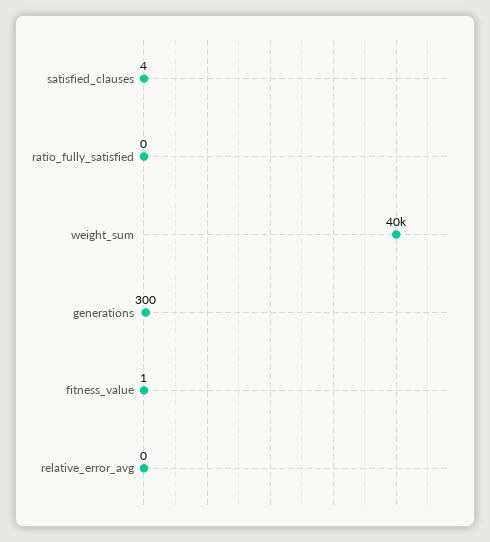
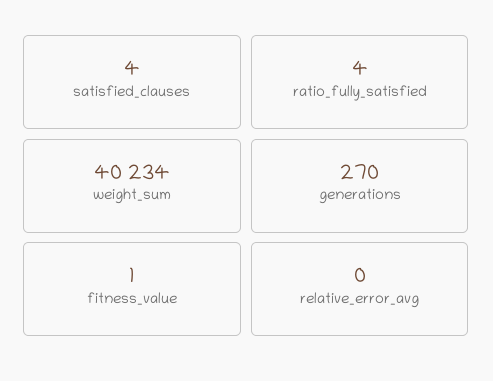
  {
    "satisfied_clauses": 4,
-   "ratio_fully_satisfied": 0,
+   "ratio_fully_satisfied": 4,
    "weight_sum": 40234,
-   "generations": 300,
+   "generations": 270,
    "fitness_value": 1,
    "relative_error_avg": 0
  }

